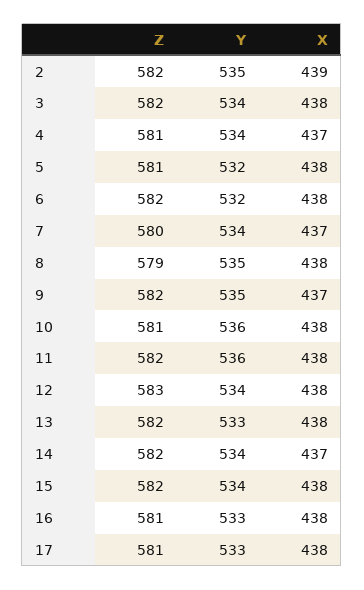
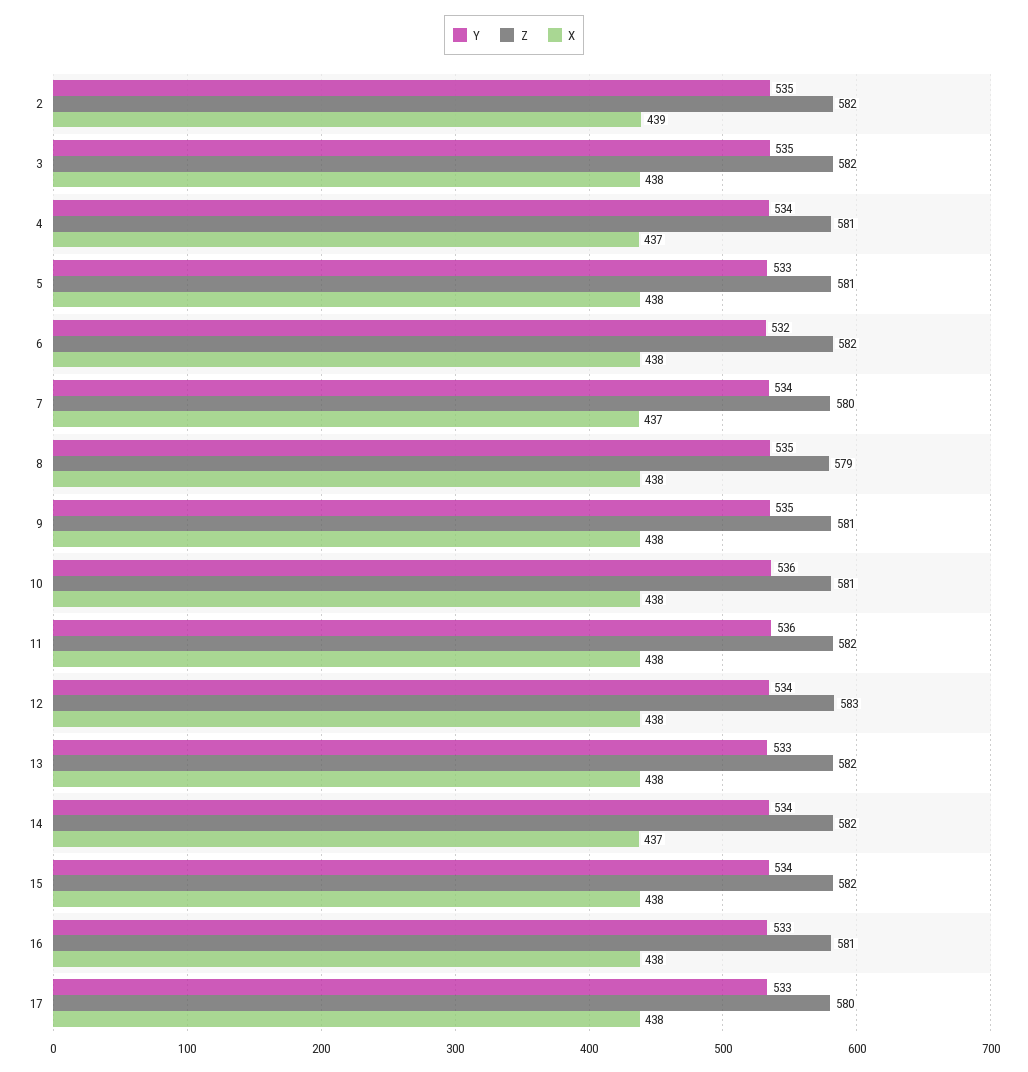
  {
    "Z": {
      "2": 582,
      "3": 582,
      "4": 581,
      "5": 581,
      "6": 582,
      "7": 580,
      "8": 579,
-     "9": 582,
+     "9": 581,
      "10": 581,
      "11": 582,
      "12": 583,
      "13": 582,
      "14": 582,
      "15": 582,
      "16": 581,
-     "17": 581
+     "17": 580
    },
    "Y": {
      "2": 535,
-     "3": 534,
+     "3": 535,
      "4": 534,
-     "5": 532,
+     "5": 533,
      "6": 532,
      "7": 534,
      "8": 535,
      "9": 535,
      "10": 536,
      "11": 536,
      "12": 534,
      "13": 533,
      "14": 534,
      "15": 534,
      "16": 533,
      "17": 533
    },
    "X": {
      "2": 439,
      "3": 438,
      "4": 437,
      "5": 438,
      "6": 438,
      "7": 437,
      "8": 438,
-     "9": 437,
+     "9": 438,
      "10": 438,
      "11": 438,
      "12": 438,
      "13": 438,
      "14": 437,
      "15": 438,
      "16": 438,
      "17": 438
    }
  }

